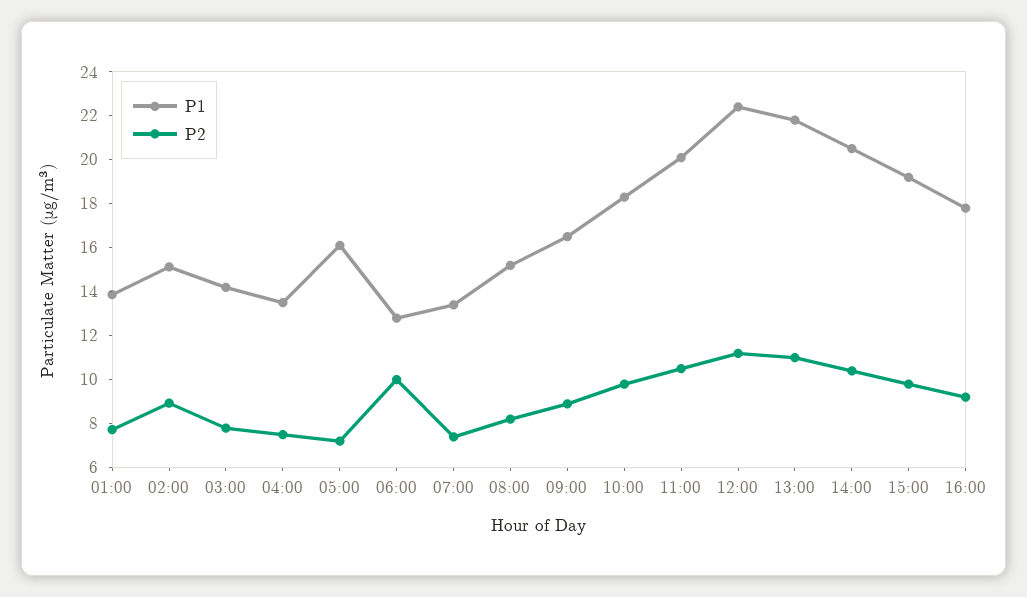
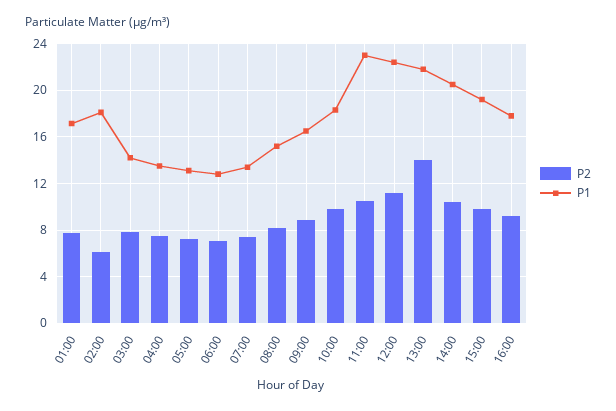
  {
    "P1": {
-     "01:00": 14,
+     "01:00": 17,
-     "02:00": 15,
+     "02:00": 18,
      "03:00": 14,
      "04:00": 13.5,
-     "05:00": 16,
+     "05:00": 13,
      "06:00": 13,
      "07:00": 13.5,
      "08:00": 15,
      "09:00": 16.5,
      "10:00": 18.5,
-     "11:00": 20,
+     "11:00": 23,
      "12:00": 22.5,
      "13:00": 22,
      "14:00": 20.5,
      "15:00": 19,
      "16:00": 18
    },
    "P2": {
      "01:00": 7.5,
-     "02:00": 9,
+     "02:00": 6,
      "03:00": 8,
      "04:00": 7.5,
      "05:00": 7,
-     "06:00": 10,
+     "06:00": 7,
      "07:00": 7.5,
      "08:00": 8,
      "09:00": 9,
      "10:00": 10,
      "11:00": 10.5,
      "12:00": 11,
-     "13:00": 11,
+     "13:00": 14,
      "14:00": 10.5,
      "15:00": 10,
      "16:00": 9
    }
  }

